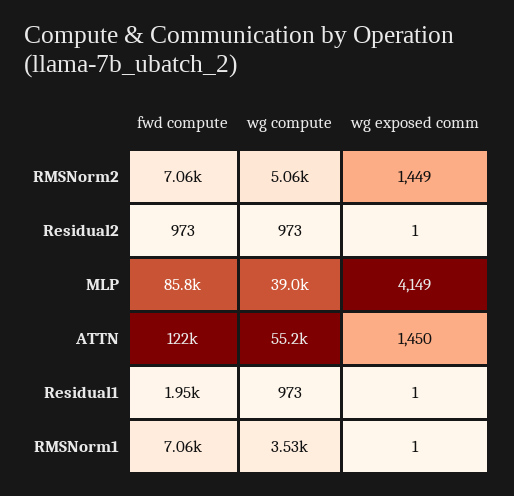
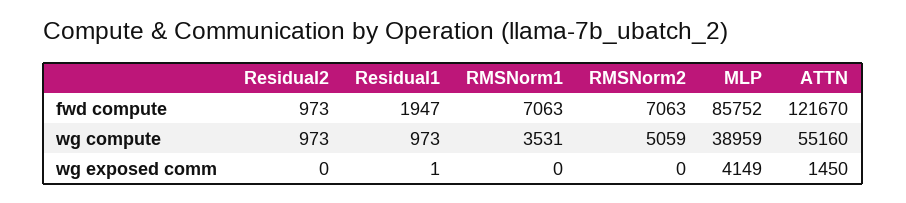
  {
    "fwd compute": {
      "RMSNorm2": 7063,
      "Residual2": 973,
      "MLP": 85752,
      "ATTN": 121670,
      "Residual1": 1947,
      "RMSNorm1": 7063
    },
    "wg compute": {
      "RMSNorm2": 5059,
      "Residual2": 973,
      "MLP": 38959,
      "ATTN": 55160,
      "Residual1": 973,
      "RMSNorm1": 3531
    },
    "wg exposed comm": {
-     "RMSNorm2": 1449,
+     "RMSNorm2": 0,
-     "Residual2": 1,
+     "Residual2": 0,
      "MLP": 4149,
      "ATTN": 1450,
      "Residual1": 1,
-     "RMSNorm1": 1
+     "RMSNorm1": 0
    }
  }

